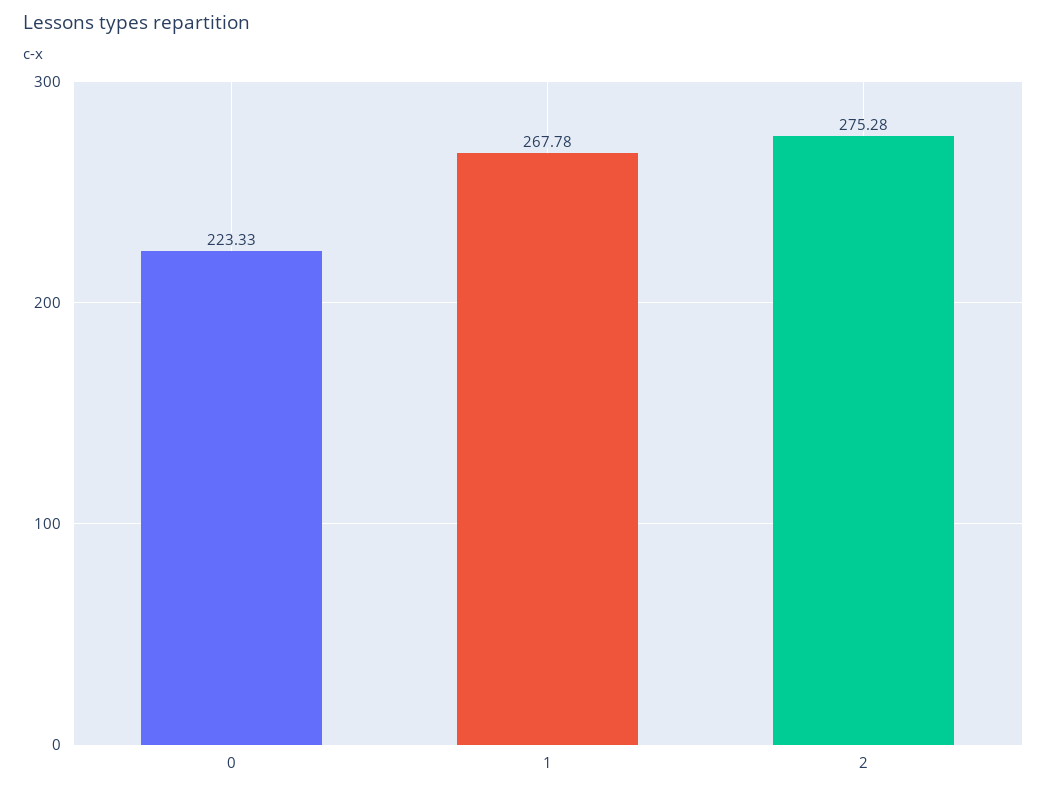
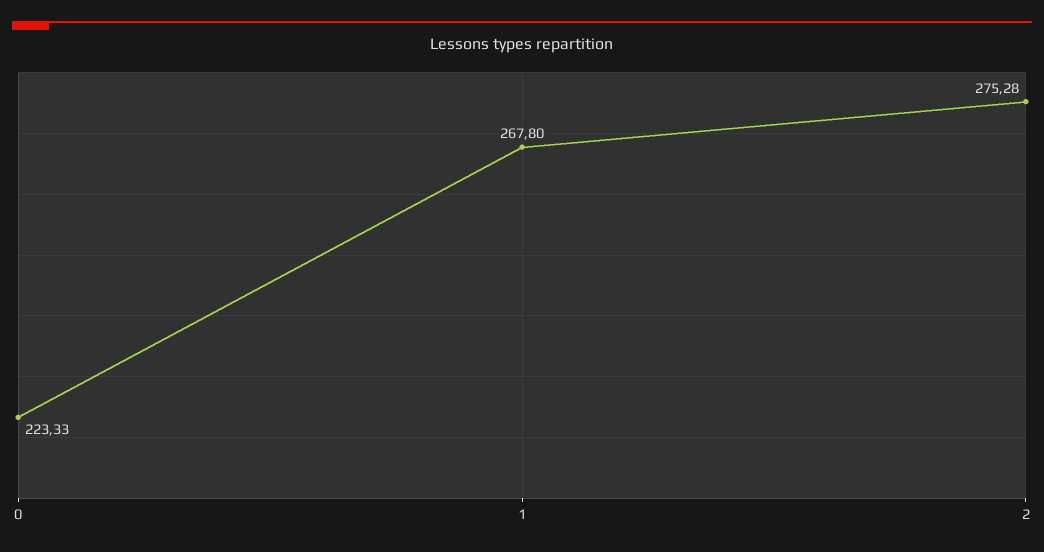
  {
    "0": 223.33,
-   "1": 267.78,
+   "1": 267.8,
    "2": 275.28
  }

